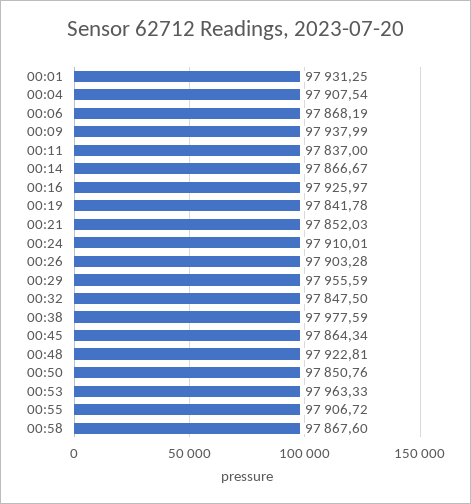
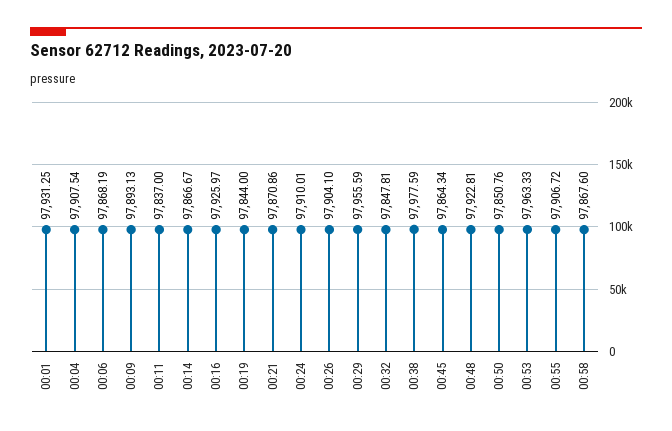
  {
    "00:01": 97931.25,
    "00:04": 97907.54,
    "00:06": 97868.19,
-   "00:09": 97937.99,
+   "00:09": 97893.13,
    "00:11": 97837,
    "00:14": 97866.67,
    "00:16": 97925.97,
-   "00:19": 97841.78,
+   "00:19": 97844,
-   "00:21": 97852.03,
+   "00:21": 97870.86,
    "00:24": 97910.01,
-   "00:26": 97903.28,
+   "00:26": 97904.1,
    "00:29": 97955.59,
-   "00:32": 97847.5,
+   "00:32": 97847.81,
    "00:38": 97977.59,
    "00:45": 97864.34,
    "00:48": 97922.81,
    "00:50": 97850.76,
    "00:53": 97963.33,
    "00:55": 97906.72,
    "00:58": 97867.6
  }

